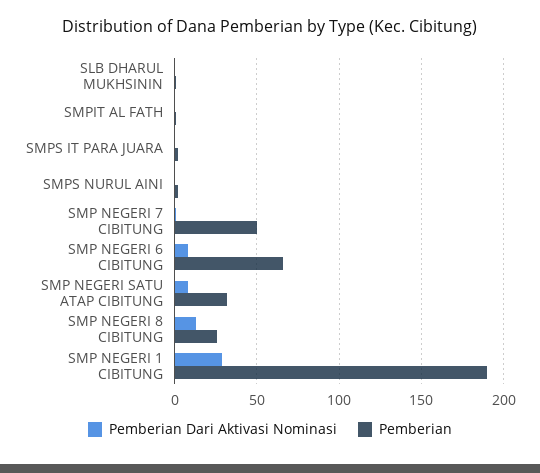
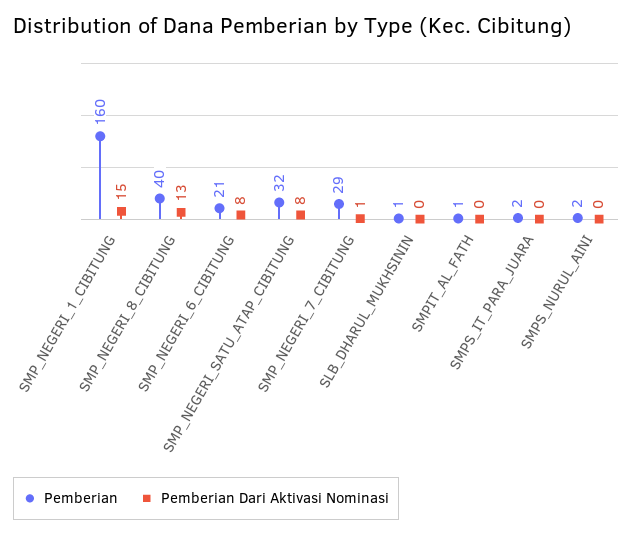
  {
    "Pemberian Dari Aktivasi Nominasi": {
      "SLB DHARUL MUKHSININ": 0,
      "SMPIT AL FATH": 0,
      "SMPS IT PARA JUARA": 0,
      "SMPS NURUL AINI": 0,
      "SMP NEGERI 7 CIBITUNG": 1,
      "SMP NEGERI 6 CIBITUNG": 8,
      "SMP NEGERI SATU ATAP CIBITUNG": 8,
      "SMP NEGERI 8 CIBITUNG": 13,
-     "SMP NEGERI 1 CIBITUNG": 30
+     "SMP NEGERI 1 CIBITUNG": 15
    },
    "Pemberian": {
      "SLB DHARUL MUKHSININ": 1,
      "SMPIT AL FATH": 1,
      "SMPS IT PARA JUARA": 2,
      "SMPS NURUL AINI": 2,
-     "SMP NEGERI 7 CIBITUNG": 50,
+     "SMP NEGERI 7 CIBITUNG": 29,
-     "SMP NEGERI 6 CIBITUNG": 65,
+     "SMP NEGERI 6 CIBITUNG": 21,
      "SMP NEGERI SATU ATAP CIBITUNG": 32,
-     "SMP NEGERI 8 CIBITUNG": 25,
+     "SMP NEGERI 8 CIBITUNG": 40,
-     "SMP NEGERI 1 CIBITUNG": 190
+     "SMP NEGERI 1 CIBITUNG": 160
    }
  }

